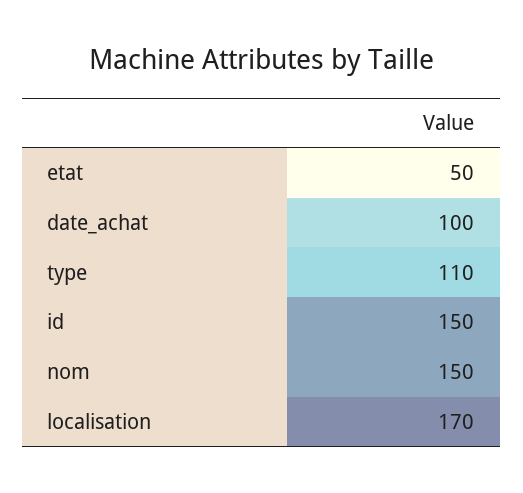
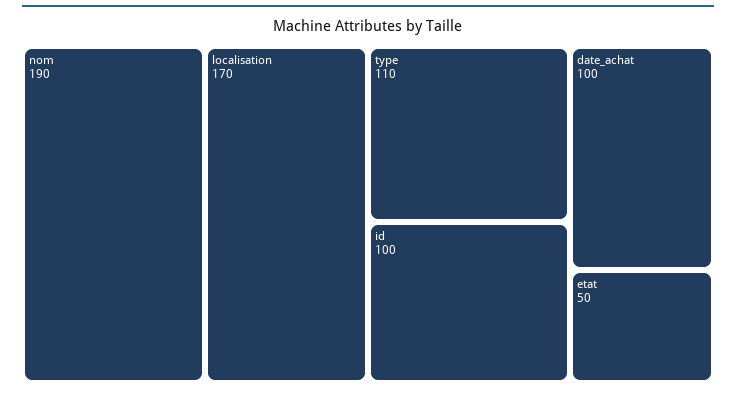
  {
    "etat": 50,
    "date_achat": 100,
    "type": 110,
-   "id": 150,
+   "id": 100,
-   "nom": 150,
+   "nom": 190,
    "localisation": 170
  }

